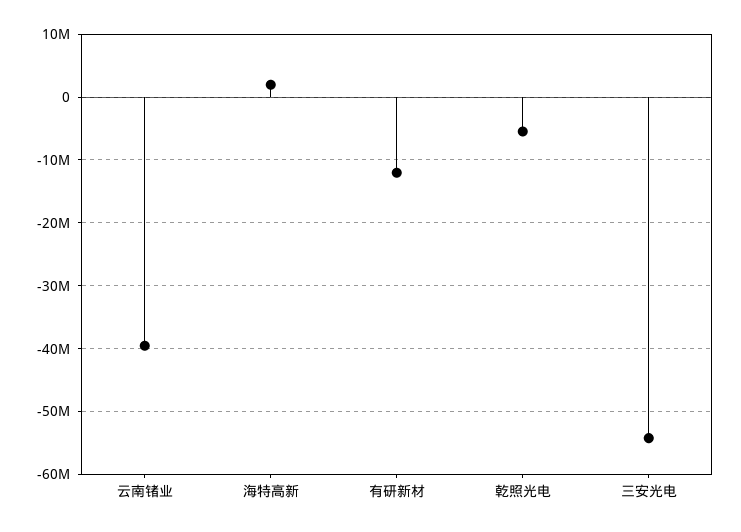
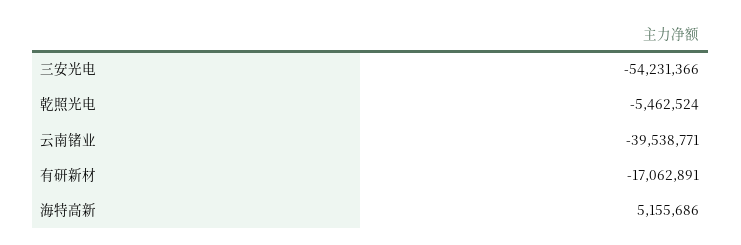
  {
    "云南锗业": -39538771,
-   "海特高新": 2000000,
+   "海特高新": 5155686,
-   "有研新材": -12000000,
+   "有研新材": -17062891,
    "乾照光电": -5462524,
    "三安光电": -54231366
  }

